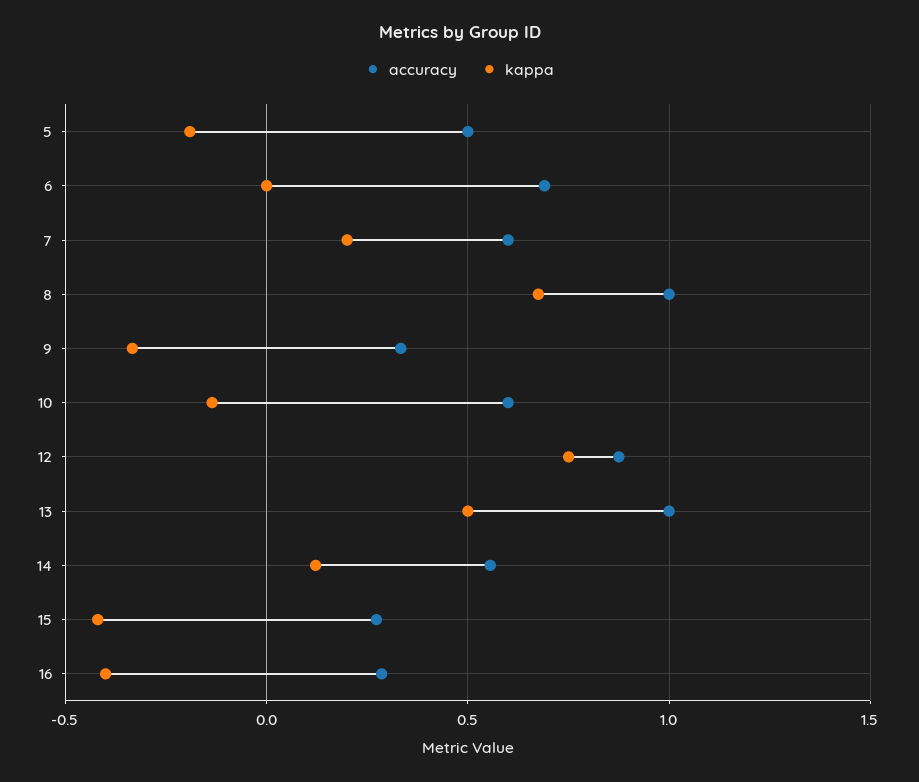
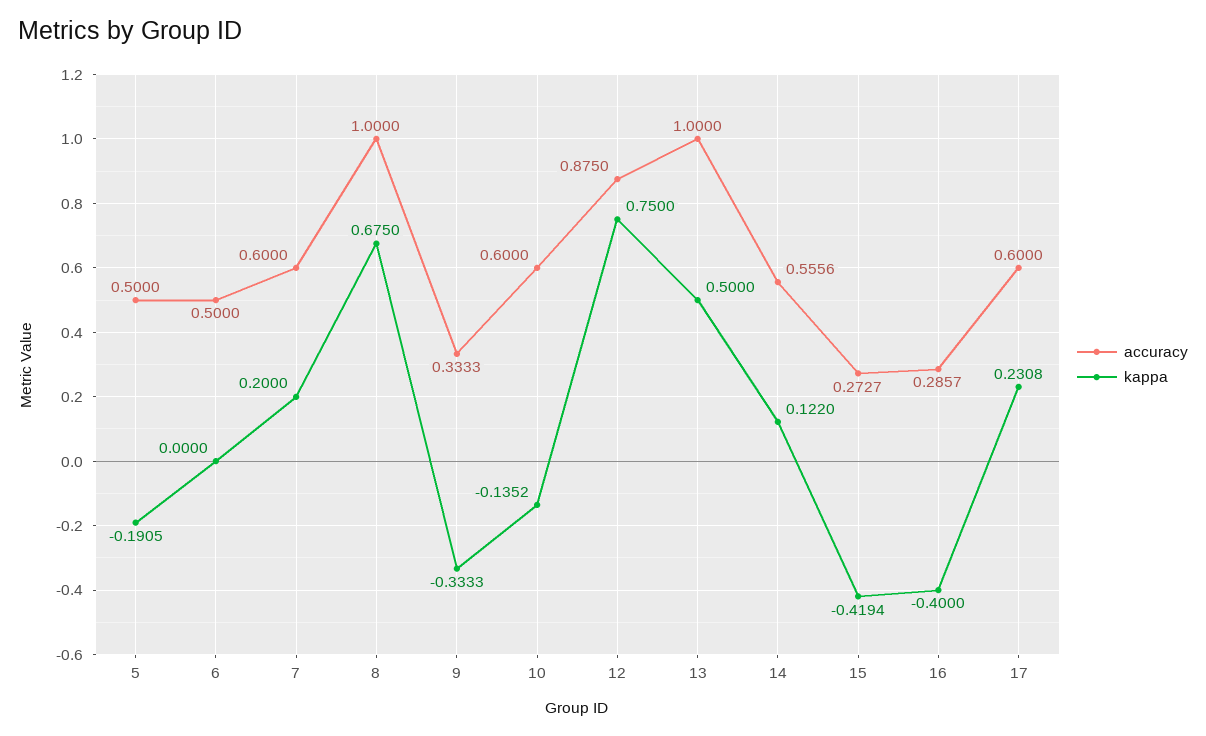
  {
    "accuracy": {
      "5": 0.5,
-     "6": 0.7,
+     "6": 0.5,
      "7": 0.6,
      "8": 1,
      "9": 0.3333,
      "10": 0.6,
      "12": 0.875,
      "13": 1,
      "14": 0.5556,
      "15": 0.2727,
-     "16": 0.2857
+     "16": 0.2857,
+     "17": 0.6
    },
    "kappa": {
      "5": -0.1905,
      "6": 0,
      "7": 0.2,
      "8": 0.675,
      "9": -0.3333,
      "10": -0.1352,
      "12": 0.75,
      "13": 0.5,
      "14": 0.122,
      "15": -0.4194,
-     "16": -0.4
+     "16": -0.4,
+     "17": 0.2308
    }
  }

